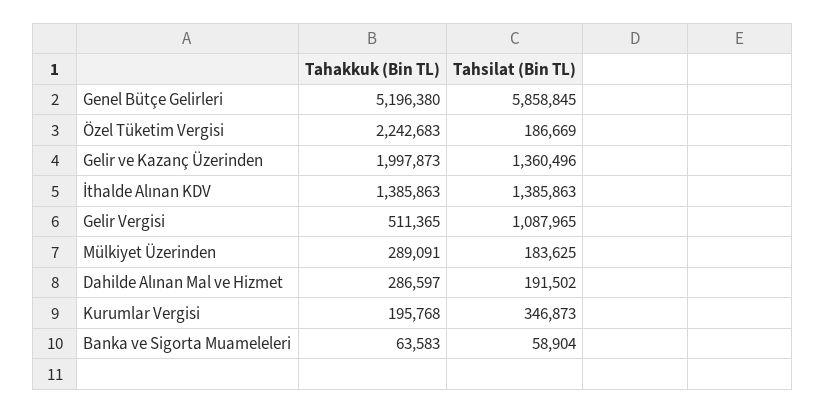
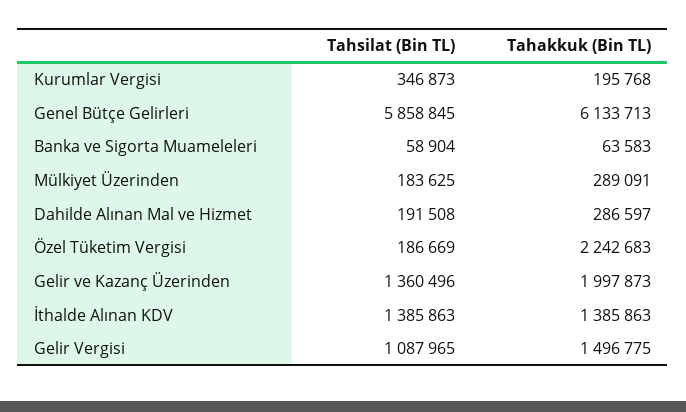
  {
    "Tahakkuk (Bin TL)": {
-     "Genel Bütçe Gelirleri": 5196380,
+     "Genel Bütçe Gelirleri": 6133713,
      "Özel Tüketim Vergisi": 2242683,
      "Gelir ve Kazanç Üzerinden": 1997873,
      "İthalde Alınan KDV": 1385863,
-     "Gelir Vergisi": 511365,
+     "Gelir Vergisi": 1496775,
      "Mülkiyet Üzerinden": 289091,
      "Dahilde Alınan Mal ve Hizmet": 286597,
      "Kurumlar Vergisi": 195768,
      "Banka ve Sigorta Muameleleri": 63583
    },
    "Tahsilat (Bin TL)": {
      "Genel Bütçe Gelirleri": 5858845,
      "Özel Tüketim Vergisi": 186669,
      "Gelir ve Kazanç Üzerinden": 1360496,
      "İthalde Alınan KDV": 1385863,
      "Gelir Vergisi": 1087965,
      "Mülkiyet Üzerinden": 183625,
-     "Dahilde Alınan Mal ve Hizmet": 191502,
+     "Dahilde Alınan Mal ve Hizmet": 191508,
      "Kurumlar Vergisi": 346873,
      "Banka ve Sigorta Muameleleri": 58904
    }
  }

